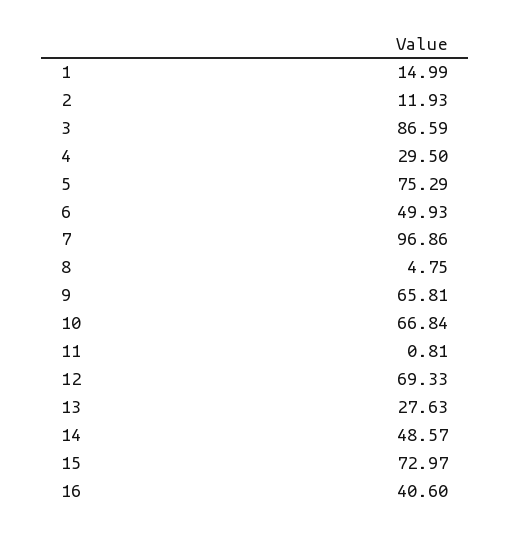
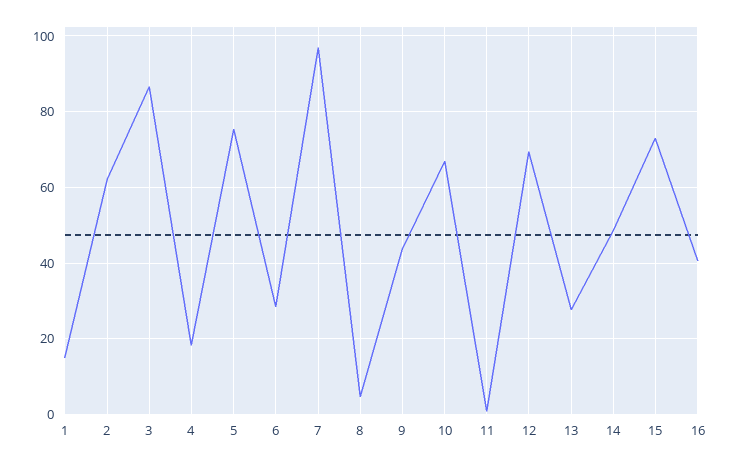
  {
    "1": 14.99,
-   "2": 11.93,
+   "2": 62,
    "3": 86.59,
-   "4": 29.5,
+   "4": 18,
    "5": 75.29,
-   "6": 49.93,
+   "6": 28,
    "7": 96.86,
    "8": 4.75,
-   "9": 65.81,
+   "9": 44,
    "10": 66.84,
    "11": 0.81,
    "12": 69.33,
    "13": 27.63,
    "14": 48.57,
    "15": 72.97,
    "16": 40.6
  }

